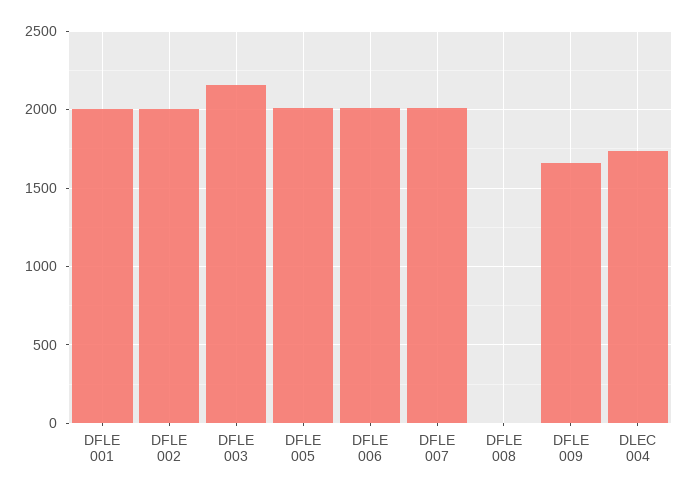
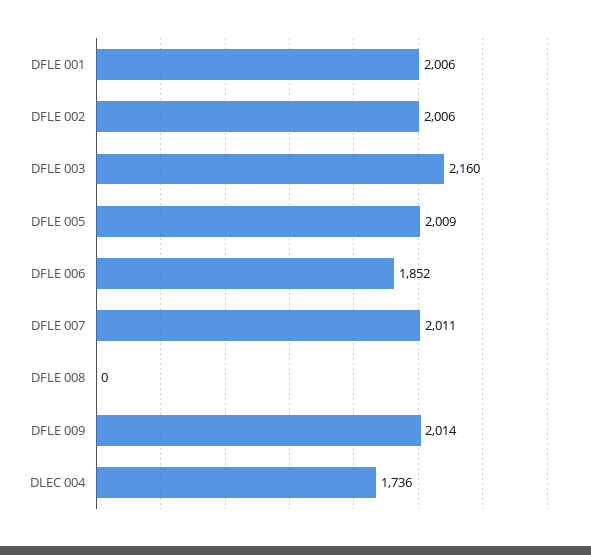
  {
    "DFLE 001": 2006,
    "DFLE 002": 2006,
    "DFLE 003": 2160,
    "DFLE 005": 2009,
-   "DFLE 006": 2000,
+   "DFLE 006": 1852,
    "DFLE 007": 2011,
    "DFLE 008": 0,
-   "DFLE 009": 1650,
+   "DFLE 009": 2014,
    "DLEC 004": 1736
  }

